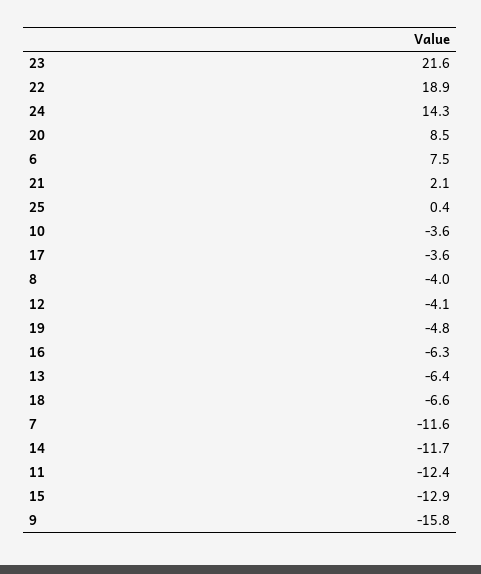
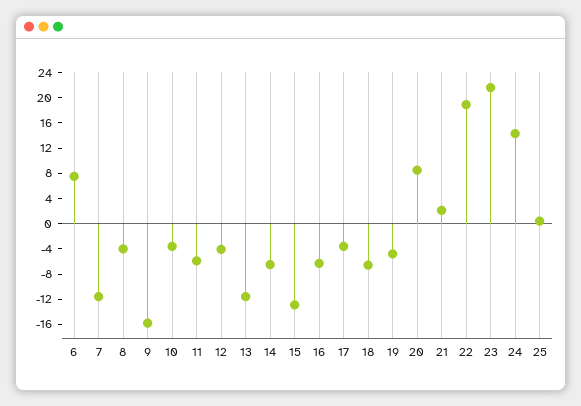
  {
    "23": 21.6,
    "22": 18.9,
    "24": 14.3,
    "20": 8.5,
    "6": 7.5,
    "21": 2.1,
    "25": 0.4,
    "10": -3.6,
    "17": -3.6,
    "8": -4,
    "12": -4.1,
    "19": -4.8,
    "16": -6.3,
-   "13": -6.4,
+   "13": -12,
    "18": -6.6,
    "7": -11.6,
-   "14": -11.7,
+   "14": -6,
-   "11": -12.4,
+   "11": -6,
    "15": -12.9,
    "9": -15.8
  }

